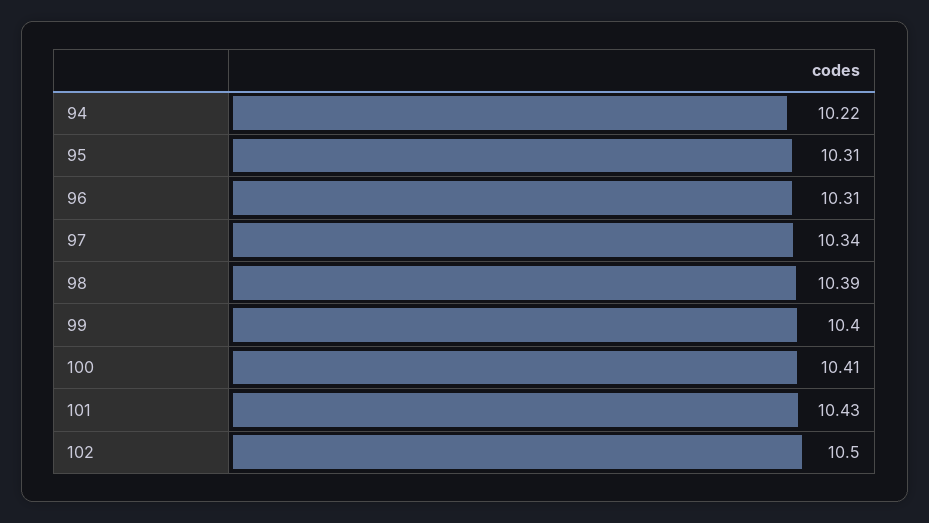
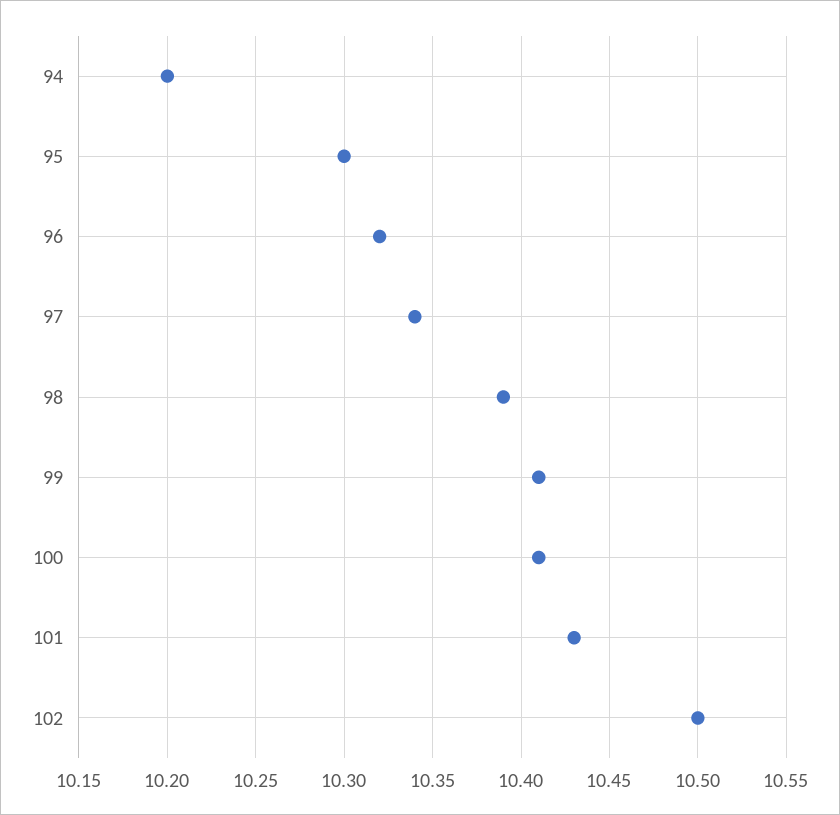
  {
-   "94": 10.22,
+   "94": 10.2,
-   "95": 10.31,
+   "95": 10.3,
-   "96": 10.31,
+   "96": 10.32,
    "97": 10.34,
    "98": 10.39,
-   "99": 10.4,
+   "99": 10.41,
    "100": 10.41,
    "101": 10.43,
    "102": 10.5
  }

